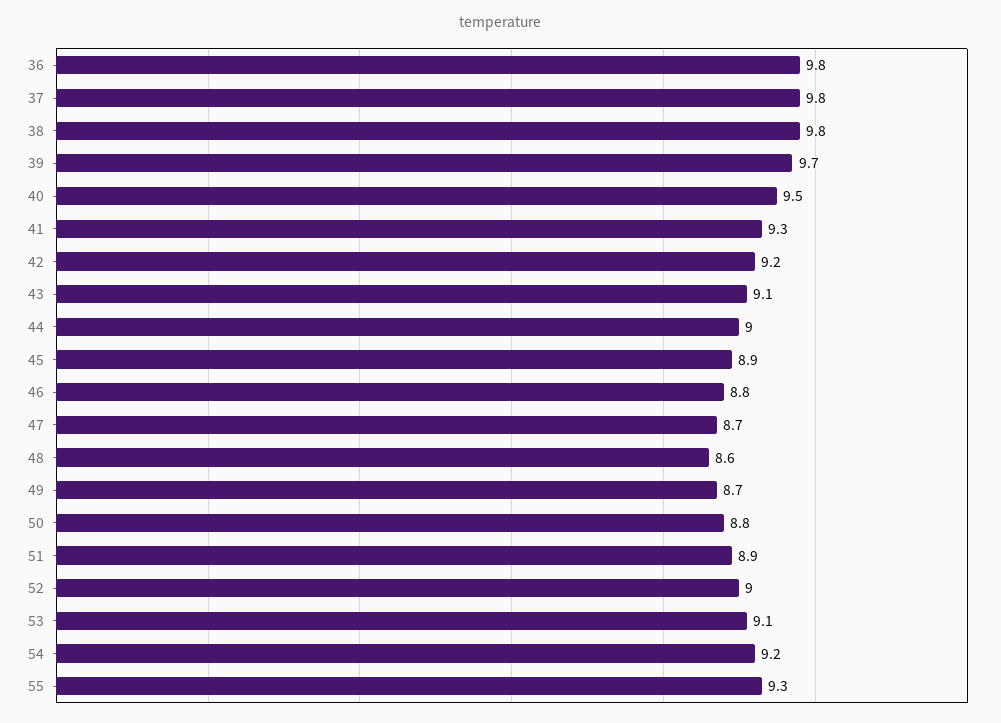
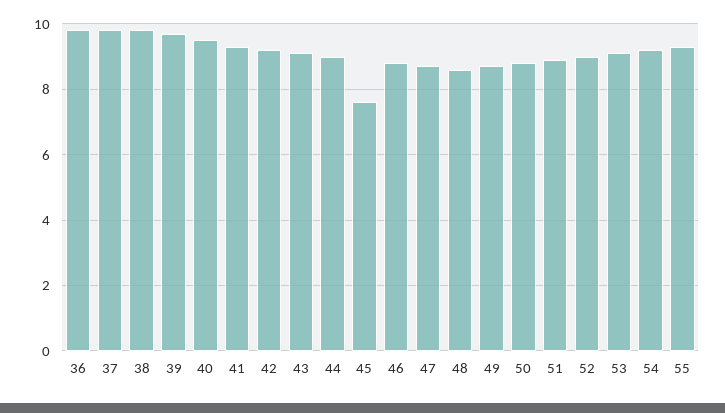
  {
    "36": 9.8,
    "37": 9.8,
    "38": 9.8,
    "39": 9.7,
    "40": 9.5,
    "41": 9.3,
    "42": 9.2,
    "43": 9.1,
    "44": 9,
-   "45": 8.9,
+   "45": 7.5,
    "46": 8.8,
    "47": 8.7,
    "48": 8.6,
    "49": 8.7,
    "50": 8.8,
    "51": 8.9,
    "52": 9,
    "53": 9.1,
    "54": 9.2,
    "55": 9.3
  }

